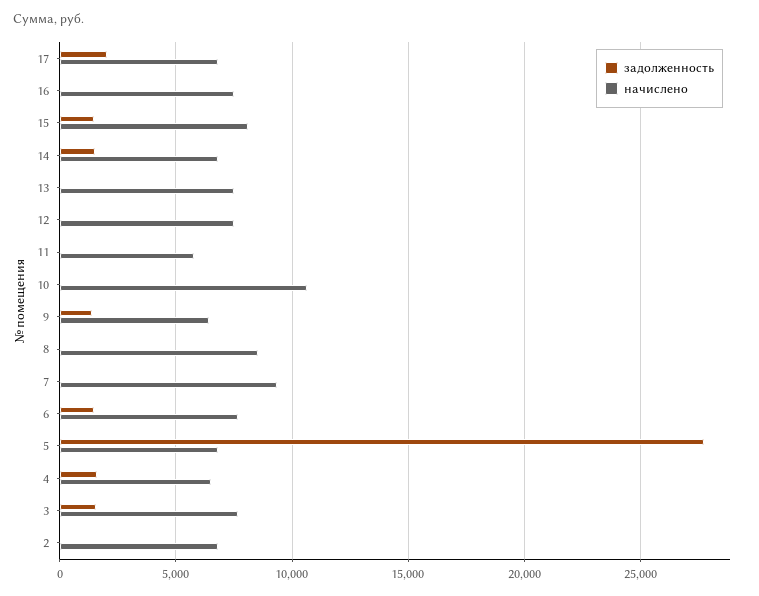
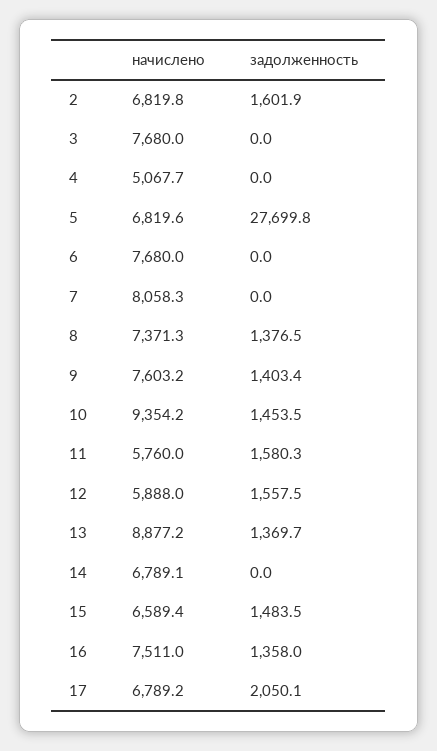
  {
    "задолженность": {
      "17": 2050.1,
-     "16": 0,
+     "16": 1358,
      "15": 1483.5,
-     "14": 1500,
+     "14": 0,
-     "13": 0,
+     "13": 1369.7,
-     "12": 0,
+     "12": 1557.5,
-     "11": 0,
+     "11": 1580.3,
-     "10": 0,
+     "10": 1453.5,
      "9": 1403.4,
-     "8": 0,
+     "8": 1376.5,
      "7": 0,
-     "6": 1500,
+     "6": 0,
      "5": 27699.8,
-     "4": 1500,
+     "4": 0,
-     "3": 1500,
+     "3": 0,
-     "2": 0
+     "2": 1601.9
    },
    "начислено": {
      "17": 6789.2,
      "16": 7511,
-     "15": 8000,
+     "15": 6589.4,
      "14": 6789.1,
-     "13": 7500,
+     "13": 8877.2,
-     "12": 7500,
+     "12": 5888,
      "11": 5760,
-     "10": 10500,
+     "10": 9354.2,
-     "9": 6500,
+     "9": 7603.2,
-     "8": 8500,
+     "8": 7371.3,
-     "7": 9500,
+     "7": 8058.3,
      "6": 7680,
      "5": 6819.6,
-     "4": 6500,
+     "4": 5067.7,
      "3": 7680,
      "2": 6819.8
    }
  }

